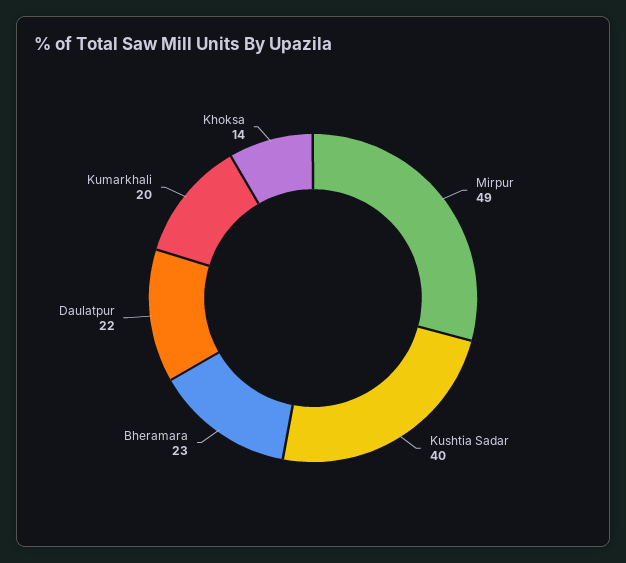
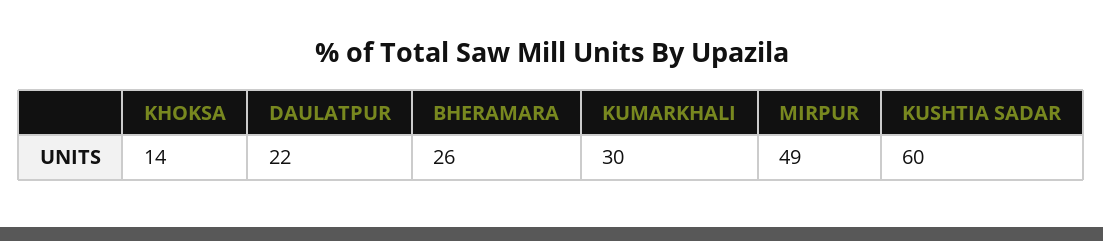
  {
    "Mirpur": 49,
-   "Kushtia Sadar": 40,
+   "Kushtia Sadar": 60,
-   "Bheramara": 23,
+   "Bheramara": 26,
    "Daulatpur": 22,
-   "Kumarkhali": 20,
+   "Kumarkhali": 30,
    "Khoksa": 14
  }

